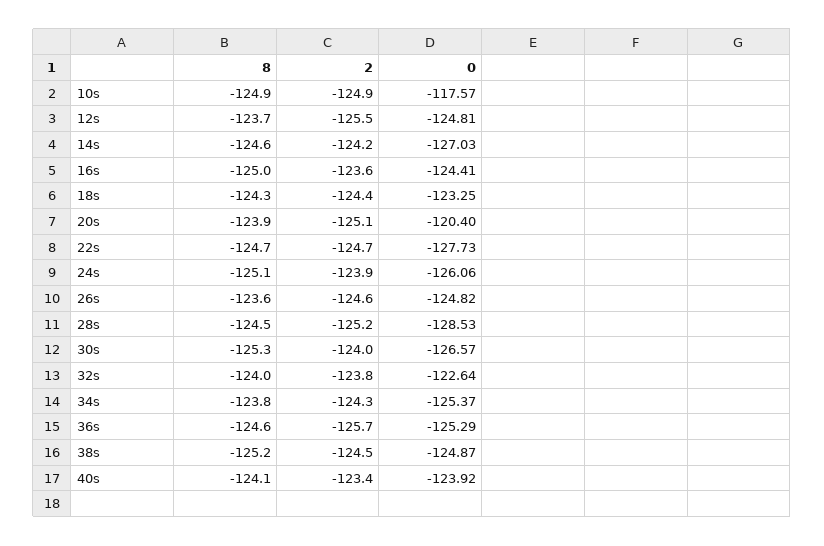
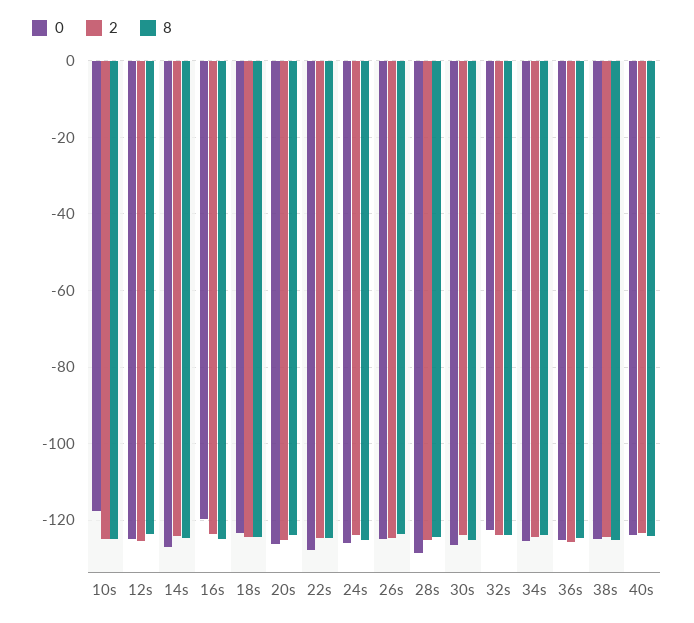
  {
    "8": {
      "10s": -124.9,
      "12s": -123.7,
      "14s": -124.6,
      "16s": -125,
      "18s": -124.3,
      "20s": -123.9,
      "22s": -124.7,
      "24s": -125.1,
      "26s": -123.6,
      "28s": -124.5,
      "30s": -125.3,
      "32s": -124,
      "34s": -123.8,
      "36s": -124.6,
      "38s": -125.2,
      "40s": -124.1
    },
    "2": {
      "10s": -124.9,
      "12s": -125.5,
      "14s": -124.2,
      "16s": -123.6,
      "18s": -124.4,
      "20s": -125.1,
      "22s": -124.7,
      "24s": -123.9,
      "26s": -124.6,
      "28s": -125.2,
      "30s": -124,
      "32s": -123.8,
      "34s": -124.3,
      "36s": -125.7,
      "38s": -124.5,
      "40s": -123.4
    },
    "0": {
      "10s": -117.57,
      "12s": -124.81,
      "14s": -127.03,
-     "16s": -124.41,
+     "16s": -120,
      "18s": -123.25,
-     "20s": -120.4,
+     "20s": -126,
      "22s": -127.73,
      "24s": -126.06,
      "26s": -124.82,
      "28s": -128.53,
      "30s": -126.57,
      "32s": -122.64,
      "34s": -125.37,
      "36s": -125.29,
      "38s": -124.87,
      "40s": -123.92
    }
  }

